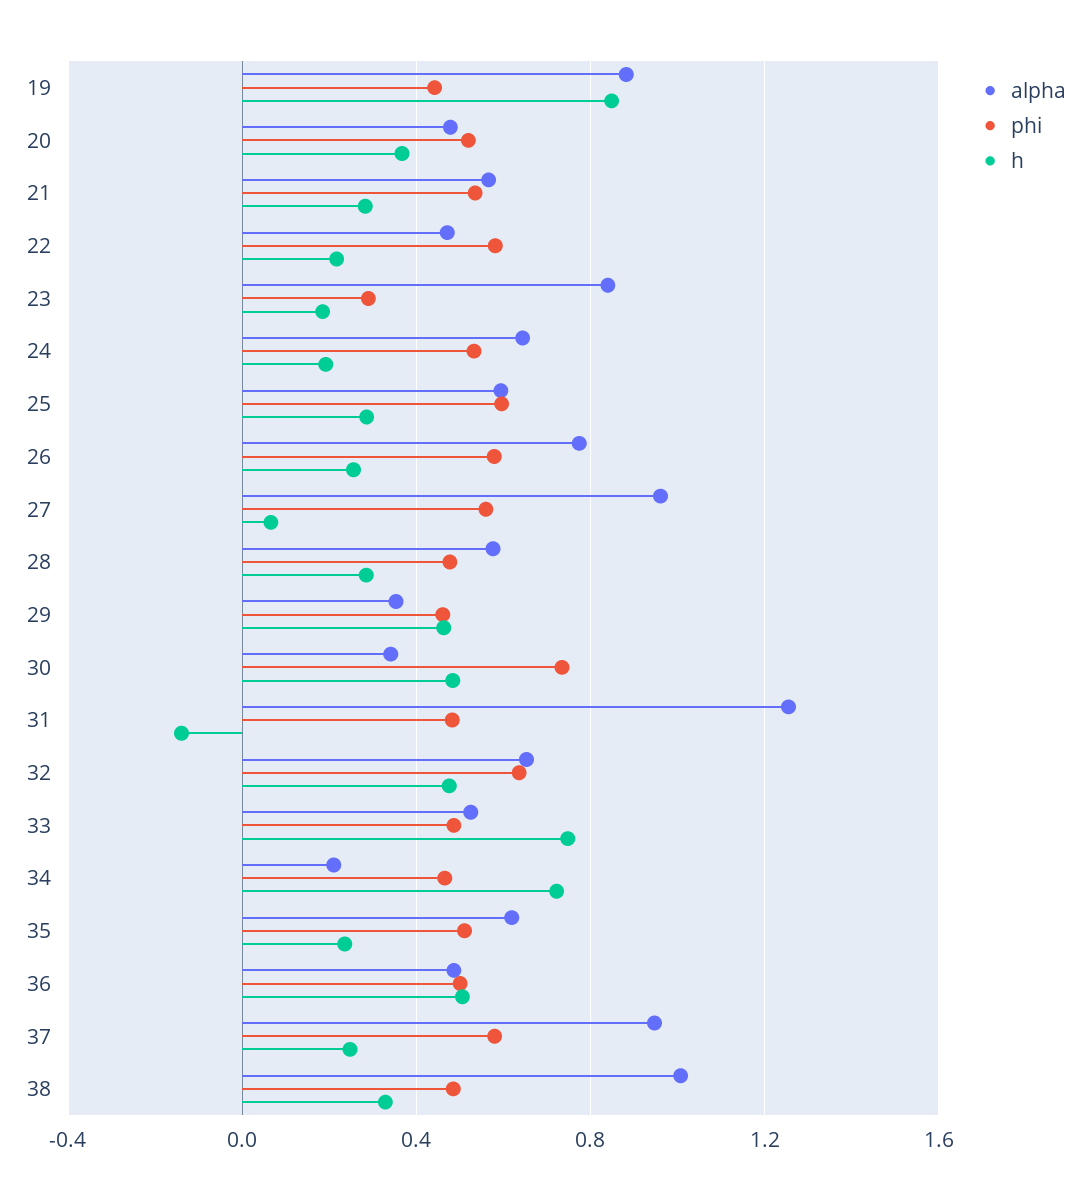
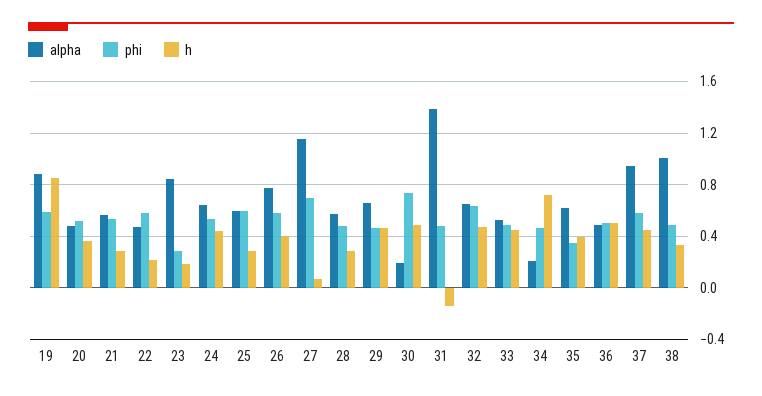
  {
    "alpha": {
      "19": 0.9,
      "20": 0.5,
      "21": 0.55,
      "22": 0.45,
      "23": 0.85,
      "24": 0.65,
      "25": 0.6,
      "26": 0.75,
-     "27": 0.95,
+     "27": 1.15,
      "28": 0.6,
-     "29": 0.35,
+     "29": 0.65,
-     "30": 0.35,
+     "30": 0.2,
-     "31": 1.25,
+     "31": 1.4,
      "32": 0.65,
      "33": 0.55,
      "34": 0.2,
      "35": 0.6,
      "36": 0.5,
      "37": 0.95,
      "38": 1
    },
    "phi": {
-     "19": 0.45,
+     "19": 0.6,
      "20": 0.5,
      "21": 0.55,
      "22": 0.6,
      "23": 0.3,
      "24": 0.55,
      "25": 0.6,
      "26": 0.6,
-     "27": 0.55,
+     "27": 0.7,
      "28": 0.5,
      "29": 0.45,
      "30": 0.75,
      "31": 0.5,
      "32": 0.65,
      "33": 0.5,
      "34": 0.45,
-     "35": 0.5,
+     "35": 0.35,
      "36": 0.5,
      "37": 0.6,
      "38": 0.5
    },
    "h": {
      "19": 0.85,
      "20": 0.35,
      "21": 0.3,
      "22": 0.2,
      "23": 0.2,
-     "24": 0.2,
+     "24": 0.45,
      "25": 0.3,
-     "26": 0.25,
+     "26": 0.4,
      "27": 0.05,
      "28": 0.3,
      "29": 0.45,
      "30": 0.5,
      "31": -0.15,
      "32": 0.5,
-     "33": 0.75,
+     "33": 0.45,
      "34": 0.7,
-     "35": 0.25,
+     "35": 0.4,
      "36": 0.5,
-     "37": 0.25,
+     "37": 0.45,
      "38": 0.35
    }
  }

